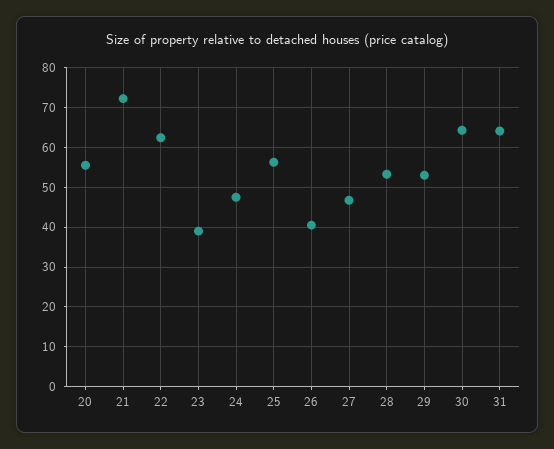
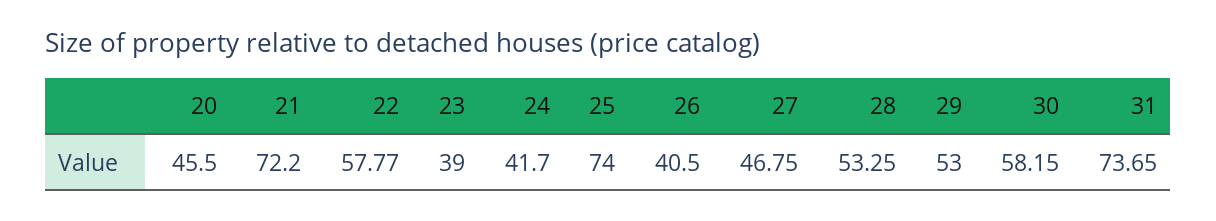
  {
-   "20": 56,
+   "20": 45.5,
    "21": 72.2,
-   "22": 62,
+   "22": 57.77,
    "23": 39,
-   "24": 48,
+   "24": 41.7,
-   "25": 56,
+   "25": 74,
    "26": 40.5,
    "27": 46.75,
    "28": 53.25,
    "29": 53,
-   "30": 64,
+   "30": 58.15,
-   "31": 64
+   "31": 73.65
  }

